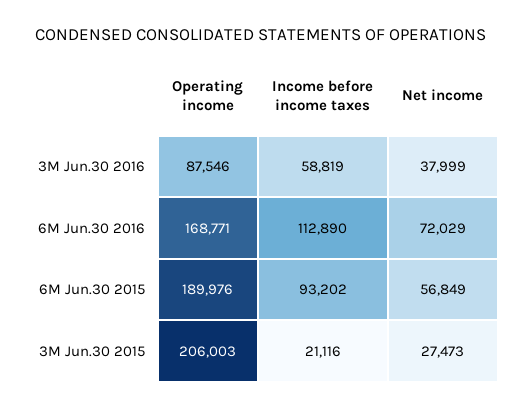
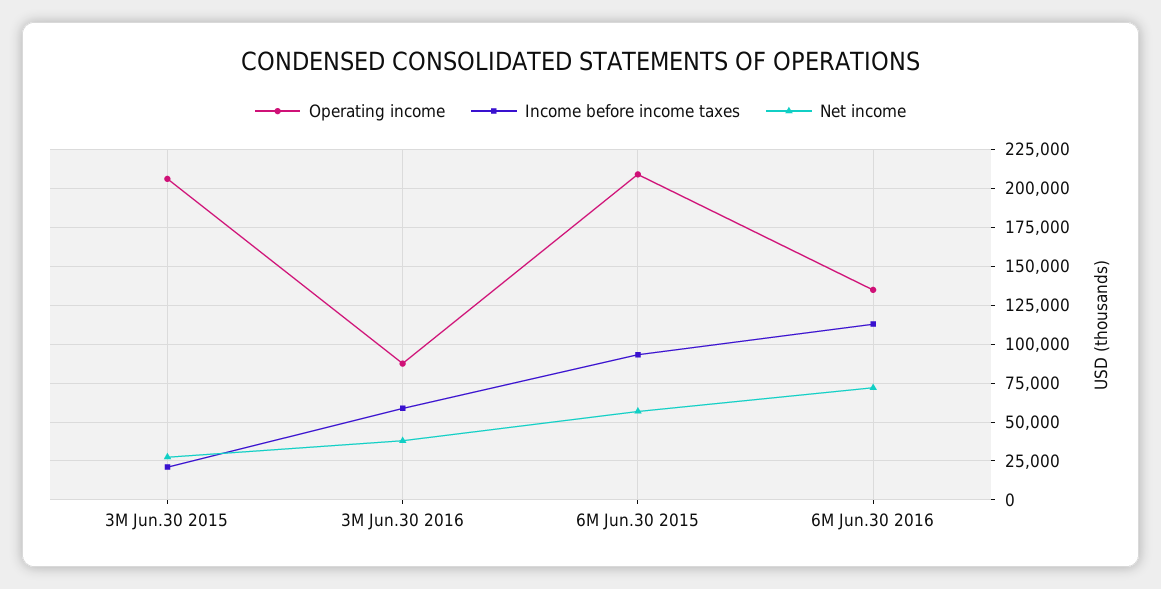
  {
    "Operating income": {
      "3M Jun.30 2016": 87546,
-     "6M Jun.30 2016": 168771,
+     "6M Jun.30 2016": 135000,
-     "6M Jun.30 2015": 189976,
+     "6M Jun.30 2015": 210000,
      "3M Jun.30 2015": 206003
    },
    "Income before income taxes": {
      "3M Jun.30 2016": 58819,
      "6M Jun.30 2016": 112890,
      "6M Jun.30 2015": 93202,
      "3M Jun.30 2015": 21116
    },
    "Net income": {
      "3M Jun.30 2016": 37999,
      "6M Jun.30 2016": 72029,
      "6M Jun.30 2015": 56849,
      "3M Jun.30 2015": 27473
    }
  }

